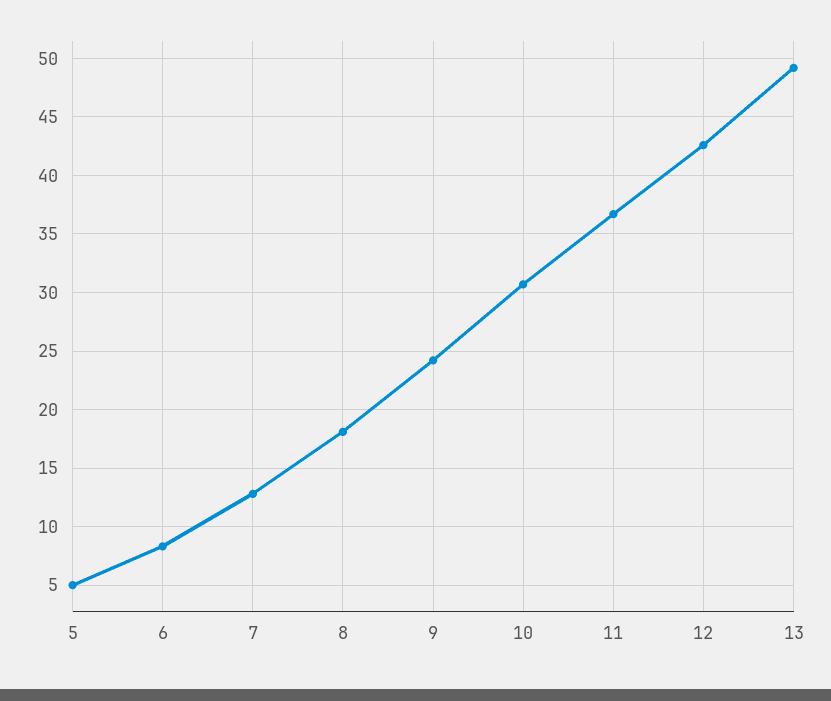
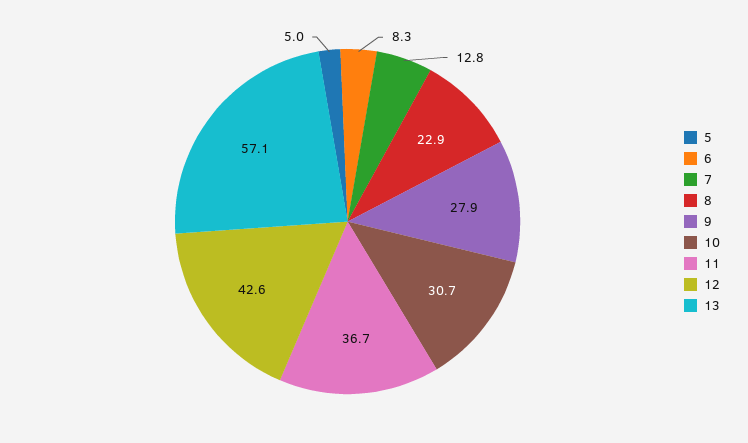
  {
    "5": 5,
    "6": 8.3,
    "7": 12.8,
-   "8": 18,
+   "8": 22.9,
-   "9": 24,
+   "9": 27.9,
    "10": 30.7,
    "11": 36.7,
    "12": 42.6,
-   "13": 49
+   "13": 57.1
  }

